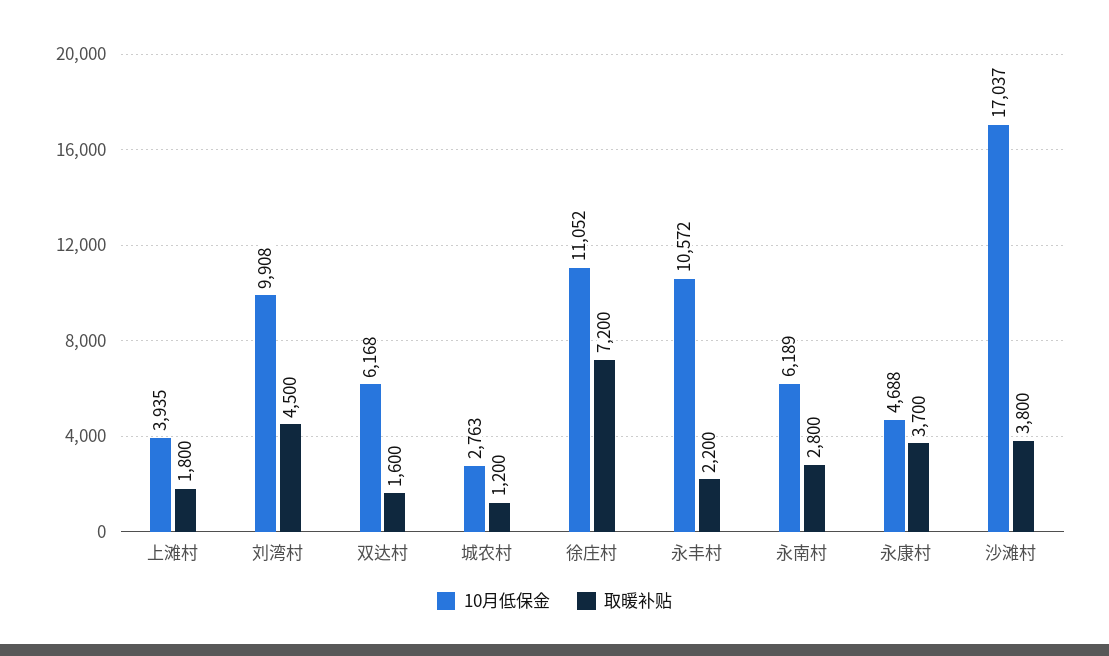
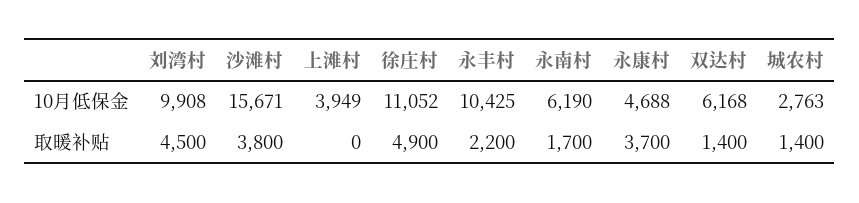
  {
    "10月低保金": {
-     "上滩村": 3935,
+     "上滩村": 3949,
      "刘湾村": 9908,
      "双达村": 6168,
      "城农村": 2763,
      "徐庄村": 11052,
-     "永丰村": 10572,
+     "永丰村": 10425,
-     "永南村": 6189,
+     "永南村": 6190,
      "永康村": 4688,
-     "沙滩村": 17037
+     "沙滩村": 15671
    },
    "取暖补贴": {
-     "上滩村": 1800,
+     "上滩村": 0,
      "刘湾村": 4500,
-     "双达村": 1600,
+     "双达村": 1400,
-     "城农村": 1200,
+     "城农村": 1400,
-     "徐庄村": 7200,
+     "徐庄村": 4900,
      "永丰村": 2200,
-     "永南村": 2800,
+     "永南村": 1700,
      "永康村": 3700,
      "沙滩村": 3800
    }
  }

